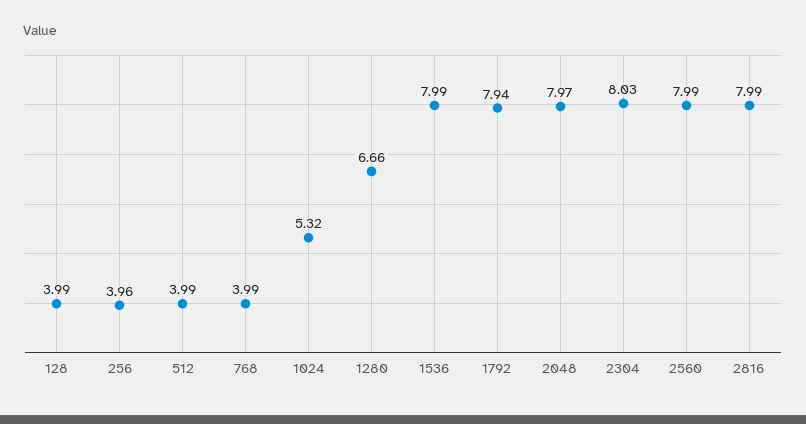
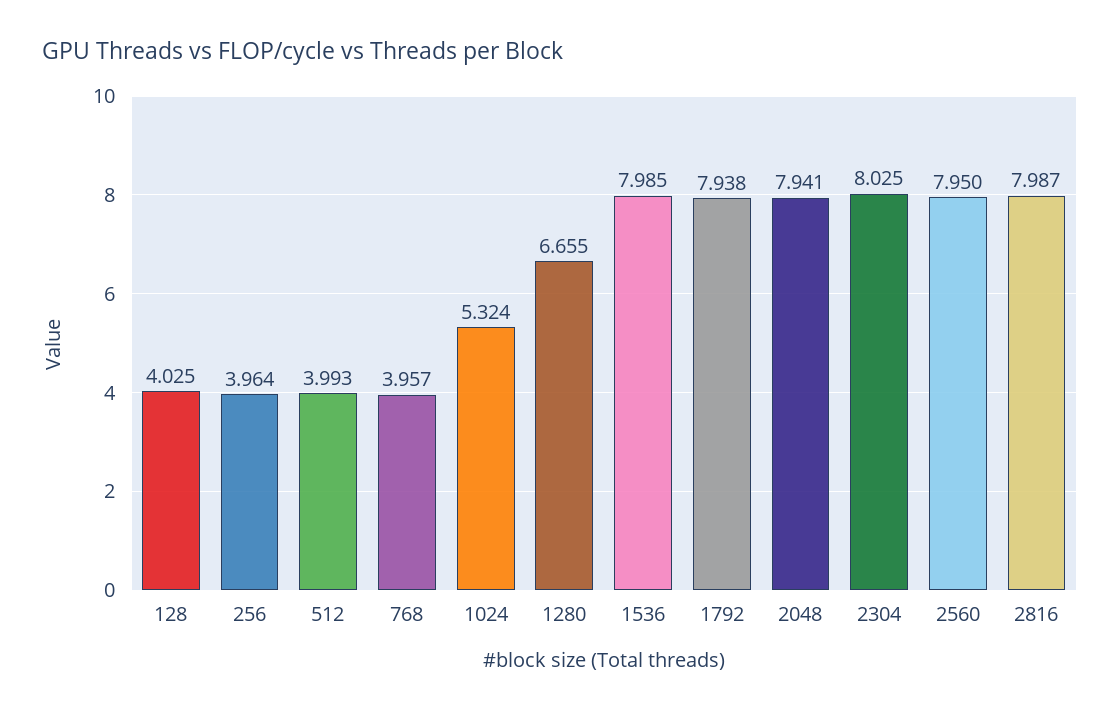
  {
-   "128": 3.99,
+   "128": 4.025,
    "256": 3.964,
    "512": 3.993,
-   "768": 3.99,
+   "768": 3.957,
    "1024": 5.324,
    "1280": 6.655,
    "1536": 7.985,
    "1792": 7.938,
-   "2048": 7.97,
+   "2048": 7.941,
    "2304": 8.025,
-   "2560": 7.99,
+   "2560": 7.95,
    "2816": 7.987
  }

